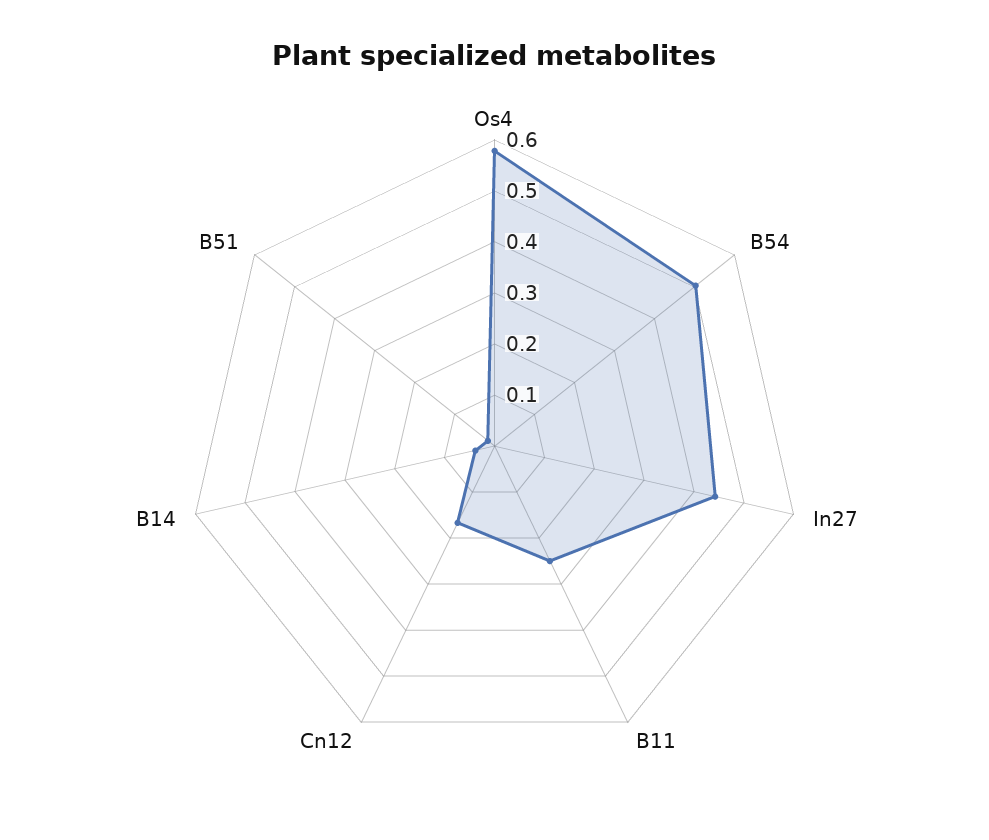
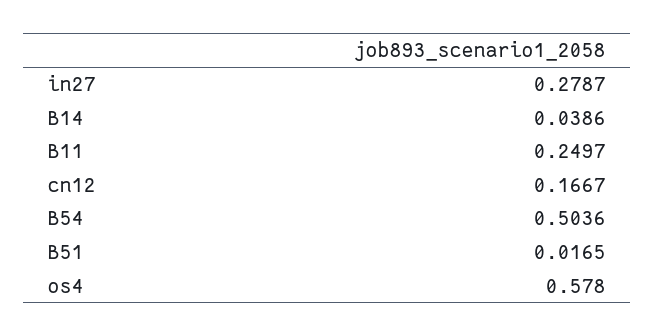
  {
    "Os4": 0.578,
    "B54": 0.5036,
-   "In27": 0.44,
+   "In27": 0.2787,
    "B11": 0.2497,
    "Cn12": 0.1667,
    "B14": 0.0386,
    "B51": 0.0165
  }

